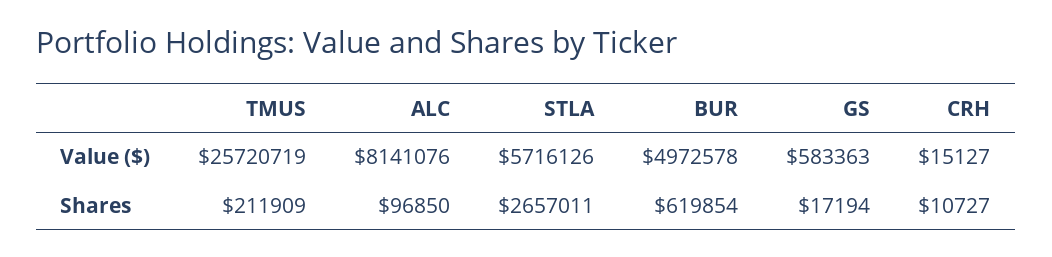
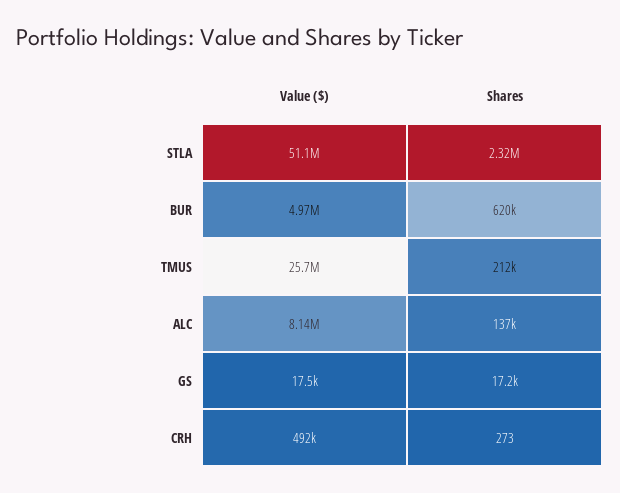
  {
    "TMUS": {
      "Value ($)": 25720719,
      "Shares": 211909
    },
    "ALC": {
      "Value ($)": 8141076,
-     "Shares": 96850
+     "Shares": 137000
    },
    "STLA": {
-     "Value ($)": 5716126,
+     "Value ($)": 51100000,
-     "Shares": 2657011
+     "Shares": 2320000
    },
    "BUR": {
      "Value ($)": 4972578,
      "Shares": 619854
    },
    "GS": {
-     "Value ($)": 583363,
+     "Value ($)": 17500,
      "Shares": 17194
    },
    "CRH": {
-     "Value ($)": 15127,
+     "Value ($)": 492000,
-     "Shares": 10727
+     "Shares": 273
    }
  }

